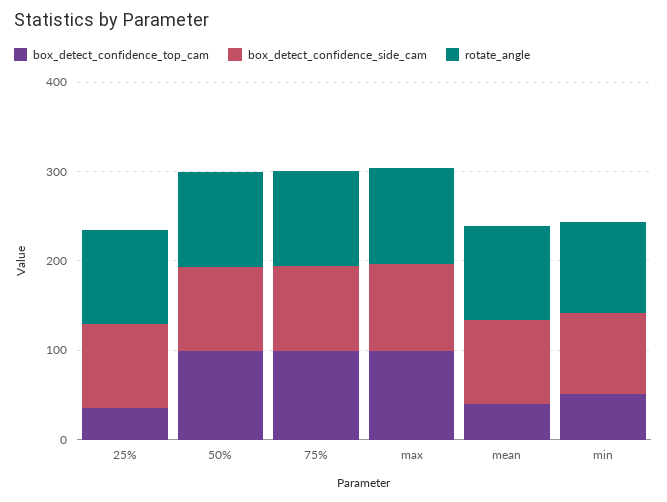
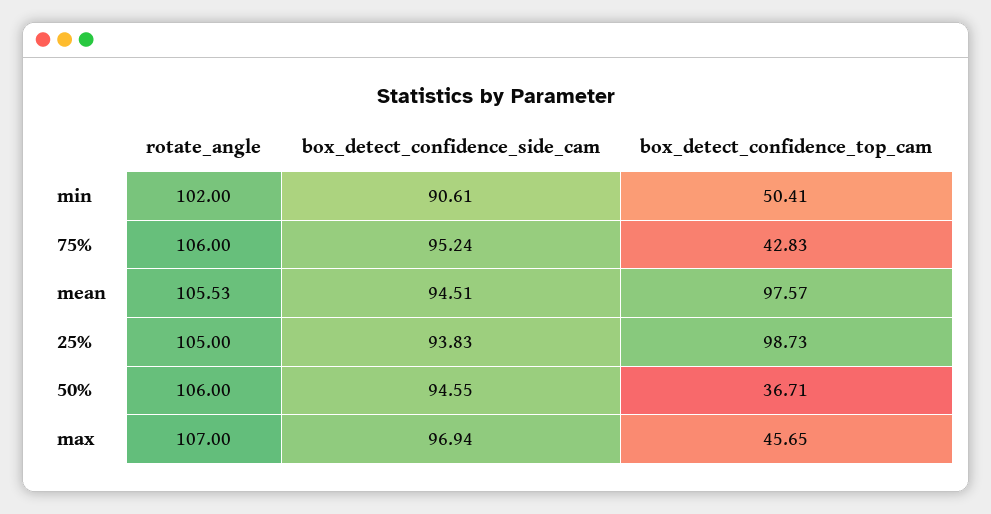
  {
    "box_detect_confidence_top_cam": {
-     "25%": 40,
+     "25%": 98.73,
-     "50%": 100,
+     "50%": 36.71,
-     "75%": 100,
+     "75%": 42.83,
-     "max": 100,
+     "max": 45.65,
-     "mean": 40,
+     "mean": 97.57,
      "min": 50.41
    },
    "box_detect_confidence_side_cam": {
      "25%": 93.83,
      "50%": 94.55,
      "75%": 95.24,
      "max": 96.94,
      "mean": 94.51,
      "min": 90.61
    },
    "rotate_angle": {
      "25%": 105,
      "50%": 106,
      "75%": 106,
      "max": 107,
      "mean": 105.53,
      "min": 102
    }
  }

